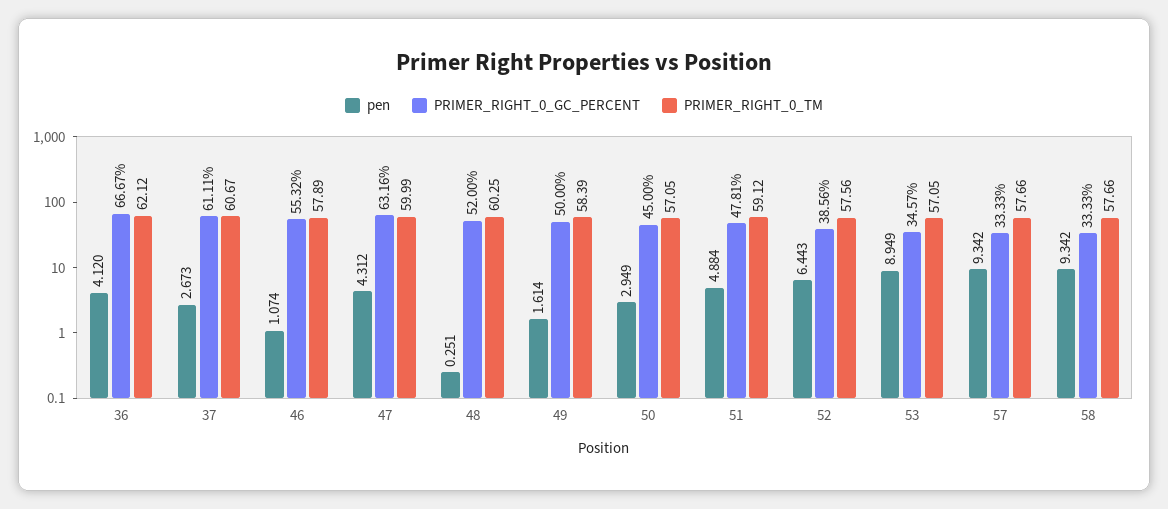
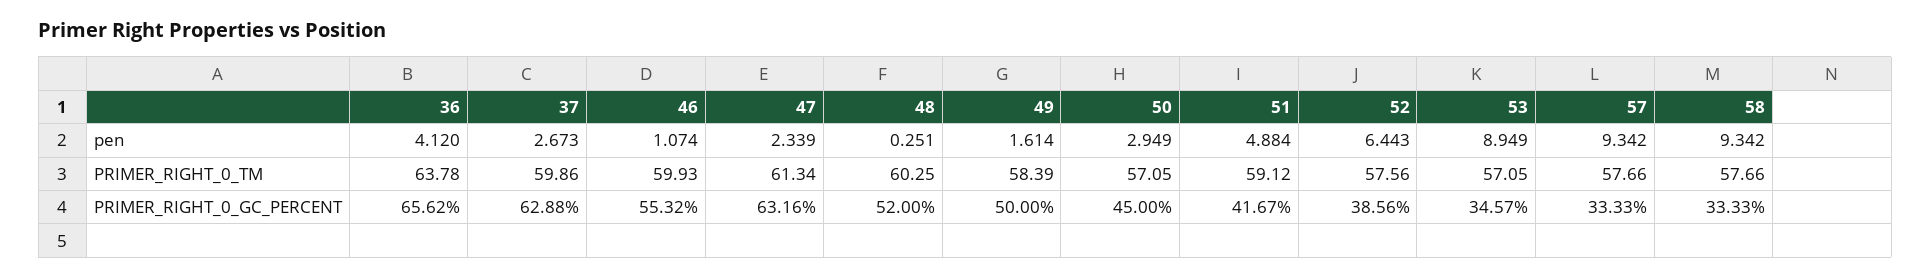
  {
    "pen": {
      "36": 4.12,
      "37": 2.673,
      "46": 1.074,
-     "47": 4.312,
+     "47": 2.339,
      "48": 0.251,
      "49": 1.614,
      "50": 2.949,
      "51": 4.884,
      "52": 6.443,
      "53": 8.949,
      "57": 9.342,
      "58": 9.342
    },
    "PRIMER_RIGHT_0_GC_PERCENT": {
-     "36": 66.67,
+     "36": 65.62,
-     "37": 61.11,
+     "37": 62.88,
      "46": 55.32,
      "47": 63.16,
      "48": 52,
      "49": 50,
      "50": 45,
-     "51": 47.81,
+     "51": 41.67,
      "52": 38.56,
      "53": 34.57,
      "57": 33.33,
      "58": 33.33
    },
    "PRIMER_RIGHT_0_TM": {
-     "36": 62.12,
+     "36": 63.78,
-     "37": 60.67,
+     "37": 59.86,
-     "46": 57.89,
+     "46": 59.93,
-     "47": 59.99,
+     "47": 61.34,
      "48": 60.25,
      "49": 58.39,
      "50": 57.05,
      "51": 59.12,
      "52": 57.56,
      "53": 57.05,
      "57": 57.66,
      "58": 57.66
    }
  }

